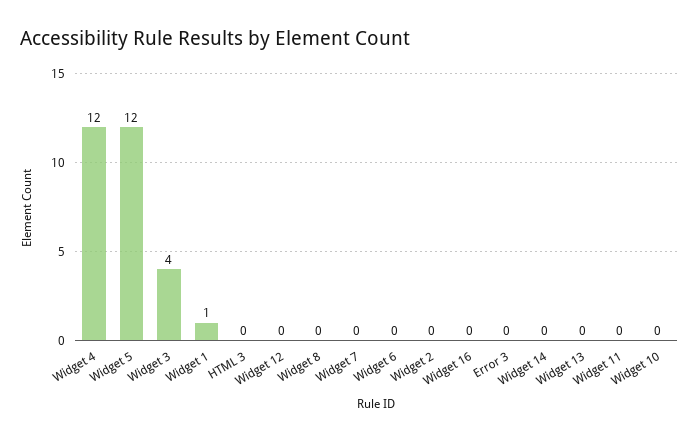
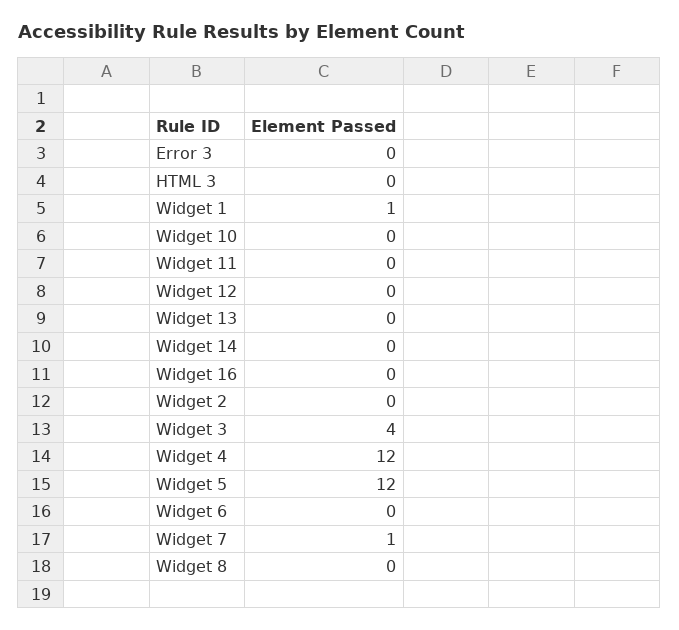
  {
    "Widget 4": 12,
    "Widget 5": 12,
    "Widget 3": 4,
    "Widget 1": 1,
    "HTML 3": 0,
    "Widget 12": 0,
    "Widget 8": 0,
-   "Widget 7": 0,
+   "Widget 7": 1,
    "Widget 6": 0,
    "Widget 2": 0,
    "Widget 16": 0,
    "Error 3": 0,
    "Widget 14": 0,
    "Widget 13": 0,
    "Widget 11": 0,
    "Widget 10": 0
  }

